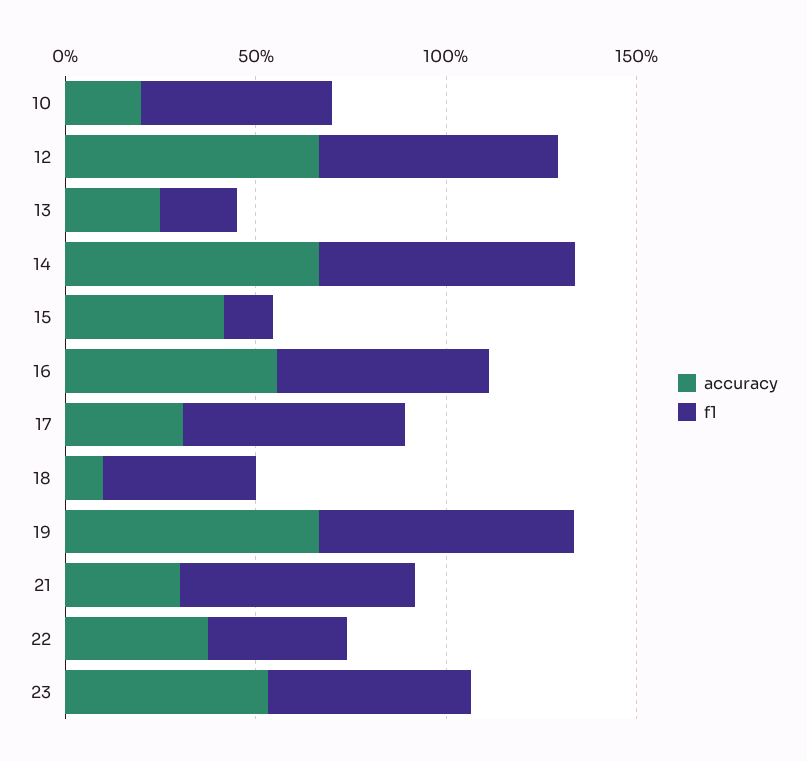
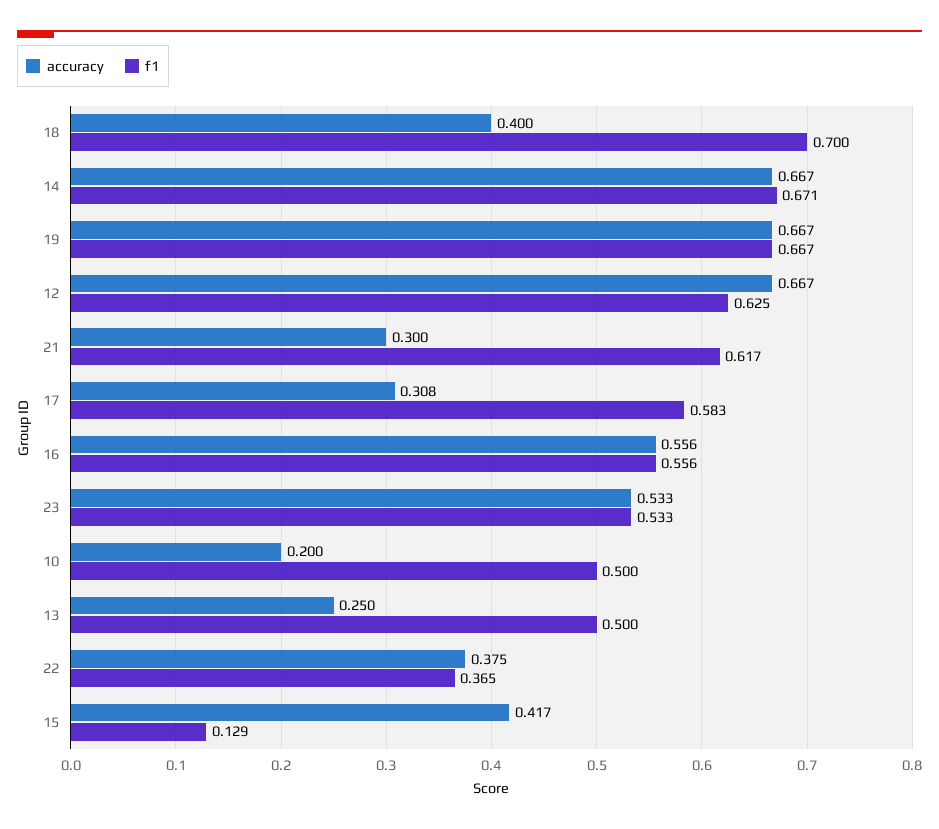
  {
    "accuracy": {
      "10": 0.2,
      "12": 0.667,
      "13": 0.25,
      "14": 0.667,
      "15": 0.417,
      "16": 0.556,
      "17": 0.308,
-     "18": 0.1,
+     "18": 0.4,
      "19": 0.667,
      "21": 0.3,
      "22": 0.375,
      "23": 0.533
    },
    "f1": {
      "10": 0.5,
      "12": 0.625,
-     "13": 0.2,
+     "13": 0.5,
      "14": 0.671,
      "15": 0.129,
      "16": 0.556,
      "17": 0.583,
-     "18": 0.4,
+     "18": 0.7,
      "19": 0.667,
      "21": 0.617,
      "22": 0.365,
      "23": 0.533
    }
  }

